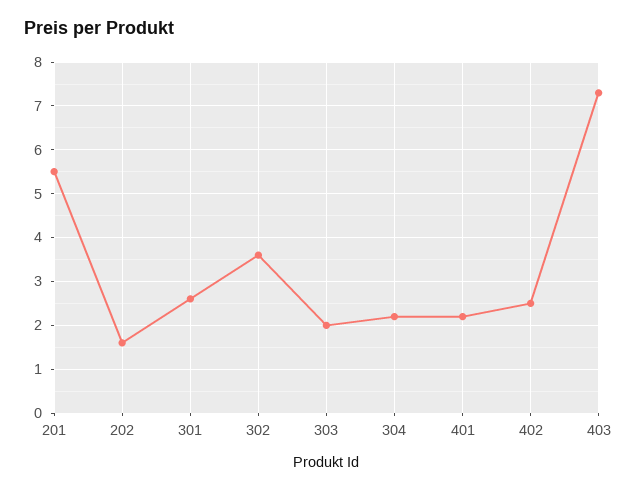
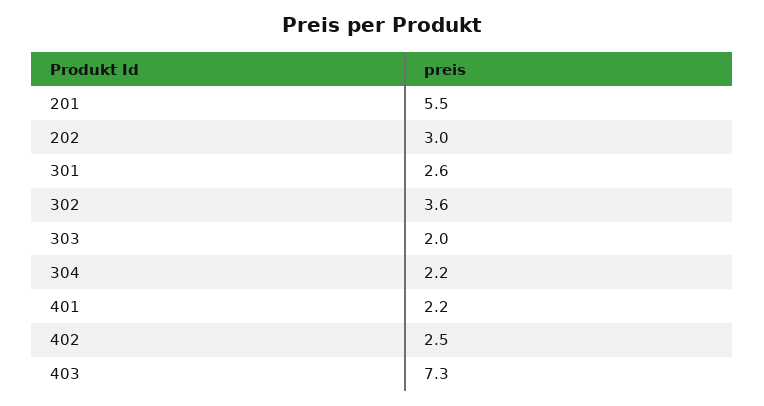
  {
    "201": 5.5,
-   "202": 1.5,
+   "202": 3,
    "301": 2.6,
    "302": 3.6,
    "303": 2,
    "304": 2.2,
    "401": 2.2,
    "402": 2.5,
    "403": 7.3
  }

